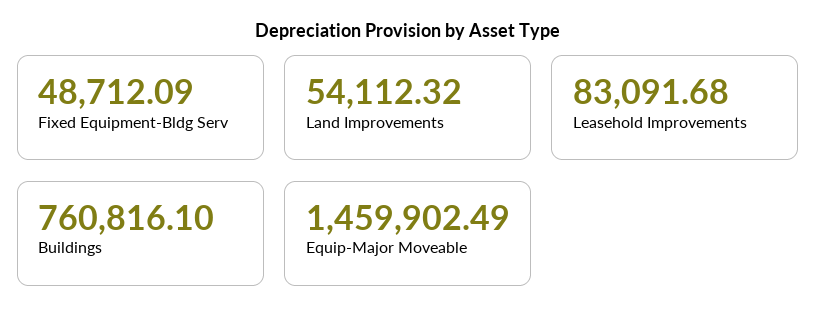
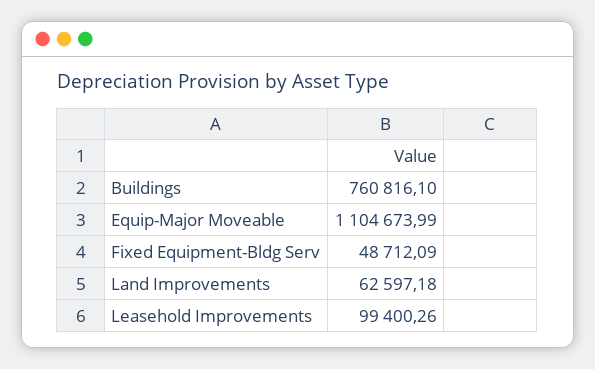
  {
    "Fixed Equipment-Bldg Serv": 48712.09,
-   "Land Improvements": 54112.32,
+   "Land Improvements": 62597.18,
-   "Leasehold Improvements": 83091.68,
+   "Leasehold Improvements": 99400.26,
    "Buildings": 760816.1,
-   "Equip-Major Moveable": 1459902.49
+   "Equip-Major Moveable": 1104673.99
  }

